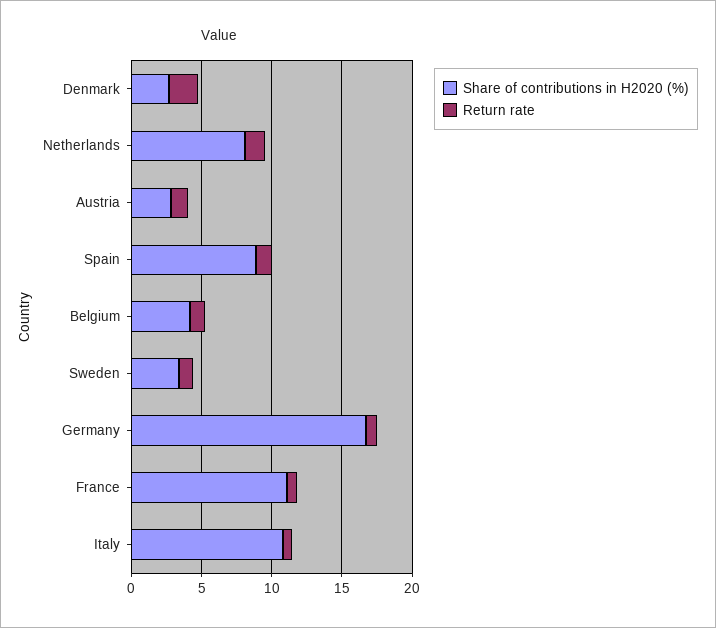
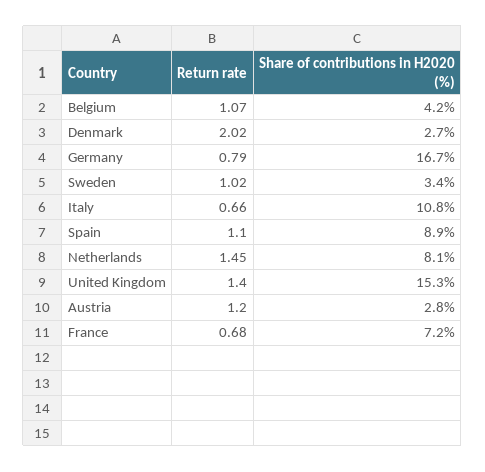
  {
    "Share of contributions in H2020 (%)": {
      "Denmark": 2.7,
      "Netherlands": 8.1,
      "Austria": 2.8,
      "Spain": 8.9,
      "Belgium": 4.2,
      "Sweden": 3.4,
      "Germany": 16.7,
-     "France": 11,
+     "France": 7.2,
-     "Italy": 10.8
+     "Italy": 10.8,
+     "United Kingdom": 15.3
    },
    "Return rate": {
      "Denmark": 2.02,
      "Netherlands": 1.45,
      "Austria": 1.2,
      "Spain": 1.1,
      "Belgium": 1.07,
      "Sweden": 1.02,
      "Germany": 0.79,
      "France": 0.68,
-     "Italy": 0.66
+     "Italy": 0.66,
+     "United Kingdom": 1.4
    }
  }

